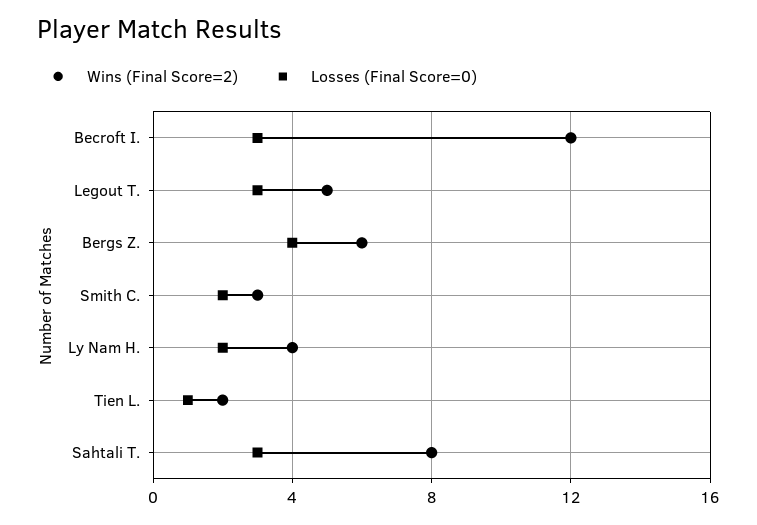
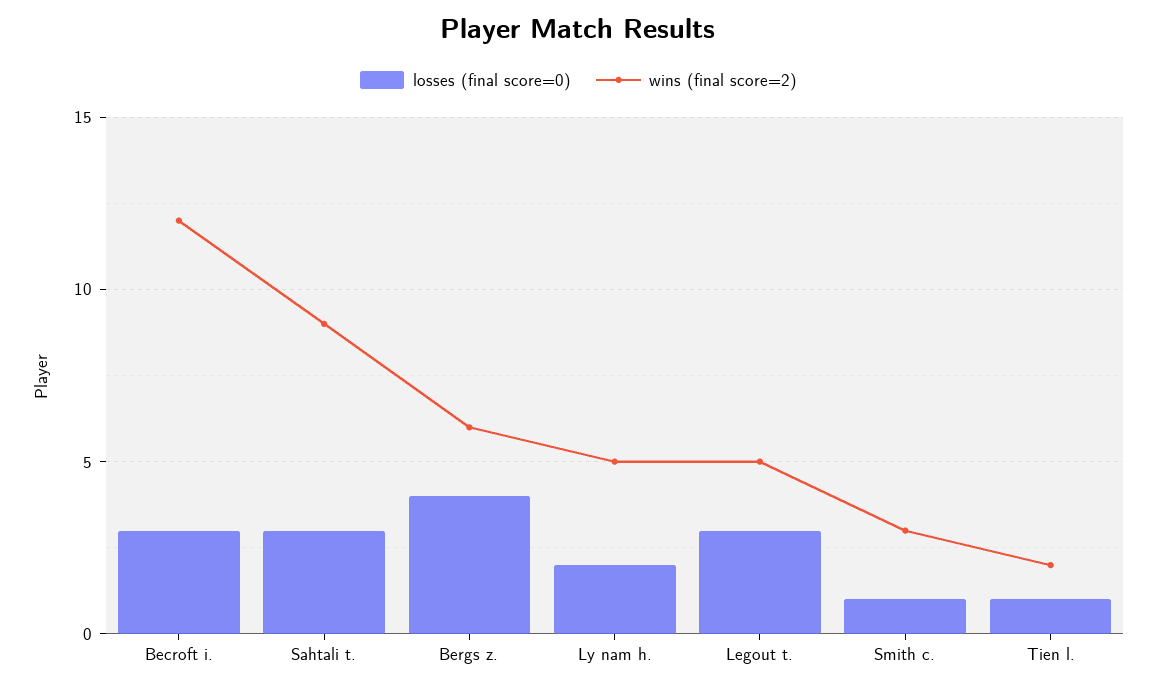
  {
    "Wins (Final Score=2)": {
      "Becroft I.": 12,
      "Legout T.": 5,
      "Bergs Z.": 6,
      "Smith C.": 3,
-     "Ly Nam H.": 4,
+     "Ly Nam H.": 5,
      "Tien L.": 2,
-     "Sahtali T.": 8
+     "Sahtali T.": 9
    },
    "Losses (Final Score=0)": {
      "Becroft I.": 3,
      "Legout T.": 3,
      "Bergs Z.": 4,
-     "Smith C.": 2,
+     "Smith C.": 1,
      "Ly Nam H.": 2,
      "Tien L.": 1,
      "Sahtali T.": 3
    }
  }

